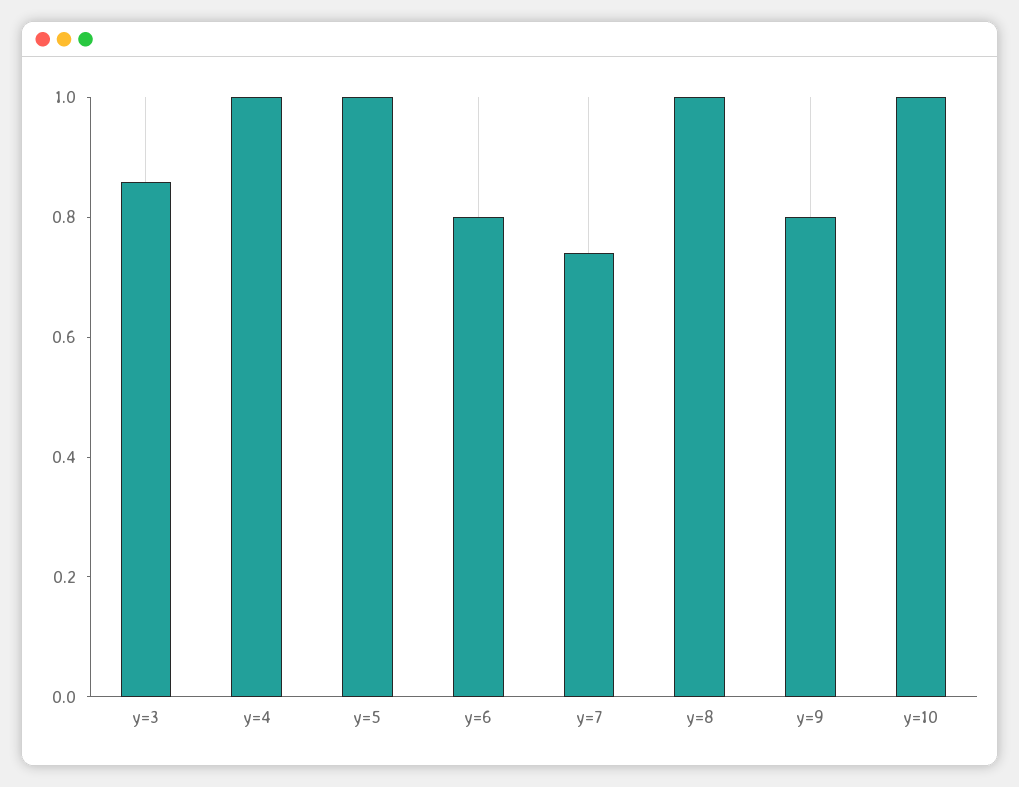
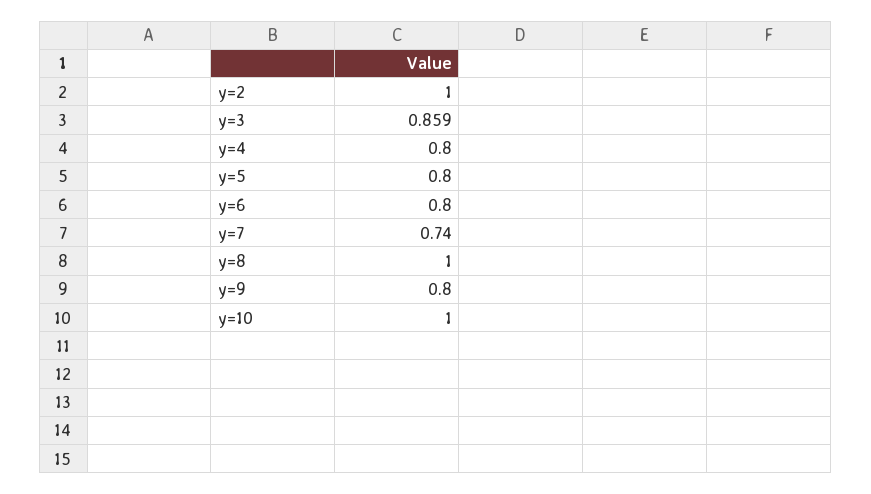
  {
    "y=3": 0.859,
-   "y=4": 1,
+   "y=4": 0.8,
-   "y=5": 1,
+   "y=5": 0.8,
    "y=6": 0.8,
    "y=7": 0.74,
    "y=8": 1,
    "y=9": 0.8,
-   "y=10": 1
+   "y=10": 1,
+   "y=2": 1
  }

